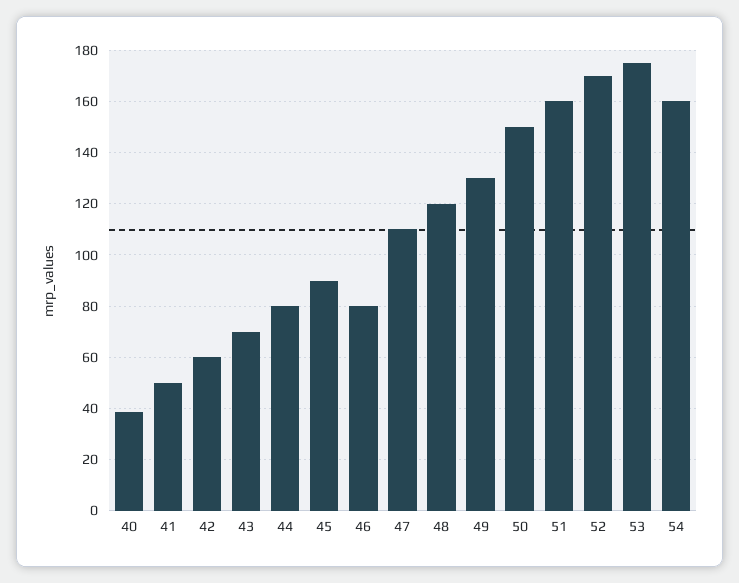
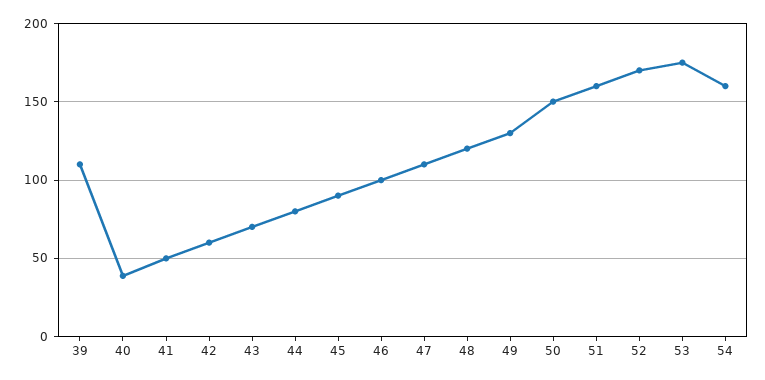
  {
    "40": 40,
    "41": 50,
    "42": 60,
    "43": 70,
    "44": 80,
    "45": 90,
-   "46": 80,
+   "46": 100,
    "47": 110,
    "48": 120,
    "49": 130,
    "50": 150,
    "51": 160,
    "52": 170,
    "53": 175,
-   "54": 160
+   "54": 160,
+   "39": 110
  }

